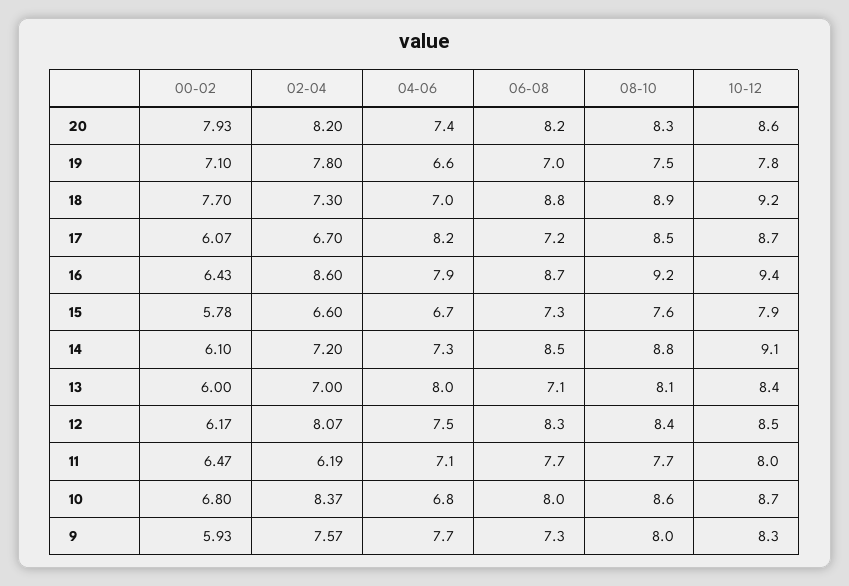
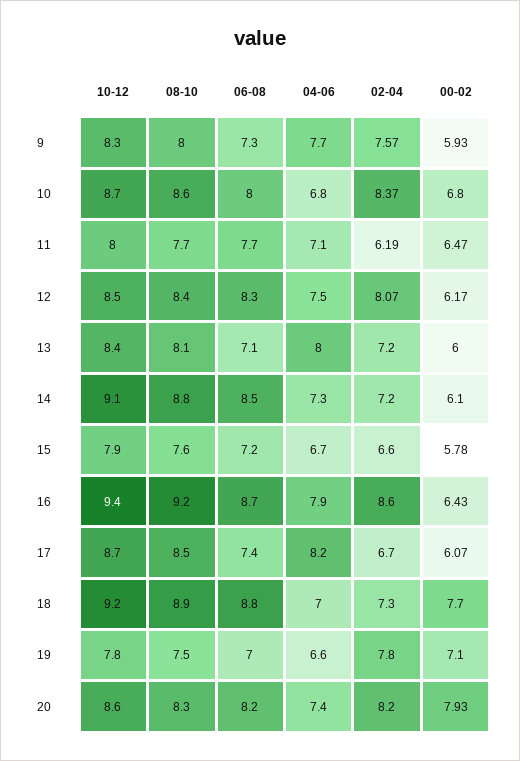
  {
    "00-02": {
      "20": 7.93,
      "19": 7.1,
      "18": 7.7,
      "17": 6.07,
      "16": 6.43,
      "15": 5.78,
      "14": 6.1,
      "13": 6,
      "12": 6.17,
      "11": 6.47,
      "10": 6.8,
      "9": 5.93
    },
    "02-04": {
      "20": 8.2,
      "19": 7.8,
      "18": 7.3,
      "17": 6.7,
      "16": 8.6,
      "15": 6.6,
      "14": 7.2,
-     "13": 7,
+     "13": 7.2,
      "12": 8.07,
      "11": 6.19,
      "10": 8.37,
      "9": 7.57
    },
    "04-06": {
      "20": 7.4,
      "19": 6.6,
      "18": 7,
      "17": 8.2,
      "16": 7.9,
      "15": 6.7,
      "14": 7.3,
      "13": 8,
      "12": 7.5,
      "11": 7.1,
      "10": 6.8,
      "9": 7.7
    },
    "06-08": {
      "20": 8.2,
      "19": 7,
      "18": 8.8,
-     "17": 7.2,
+     "17": 7.4,
      "16": 8.7,
-     "15": 7.3,
+     "15": 7.2,
      "14": 8.5,
      "13": 7.1,
      "12": 8.3,
      "11": 7.7,
      "10": 8,
      "9": 7.3
    },
    "08-10": {
      "20": 8.3,
      "19": 7.5,
      "18": 8.9,
      "17": 8.5,
      "16": 9.2,
      "15": 7.6,
      "14": 8.8,
      "13": 8.1,
      "12": 8.4,
      "11": 7.7,
      "10": 8.6,
      "9": 8
    },
    "10-12": {
      "20": 8.6,
      "19": 7.8,
      "18": 9.2,
      "17": 8.7,
      "16": 9.4,
      "15": 7.9,
      "14": 9.1,
      "13": 8.4,
      "12": 8.5,
      "11": 8,
      "10": 8.7,
      "9": 8.3
    }
  }

